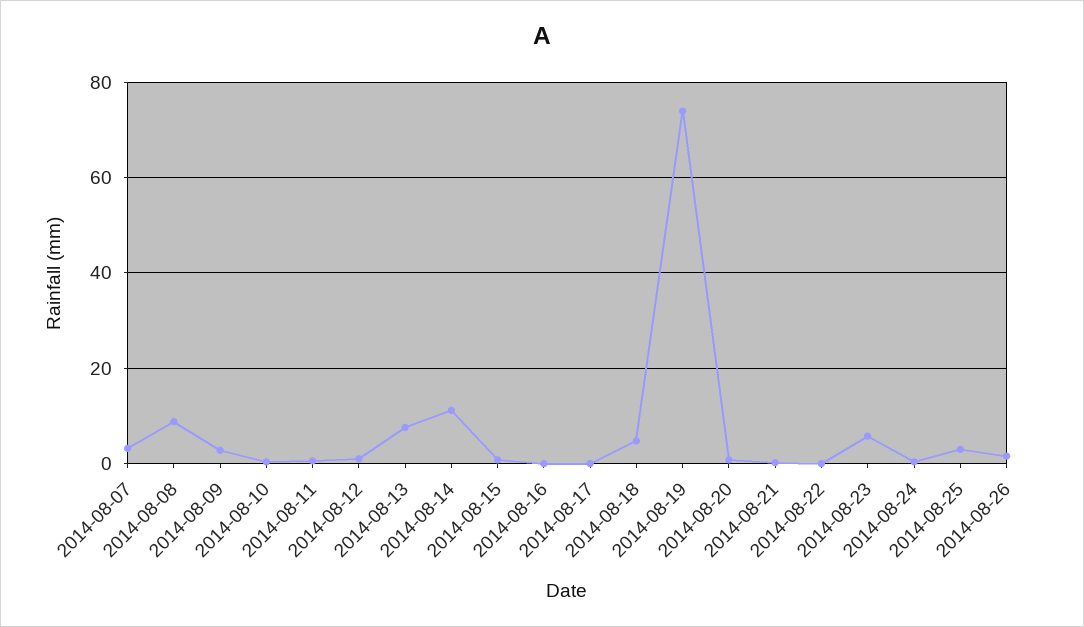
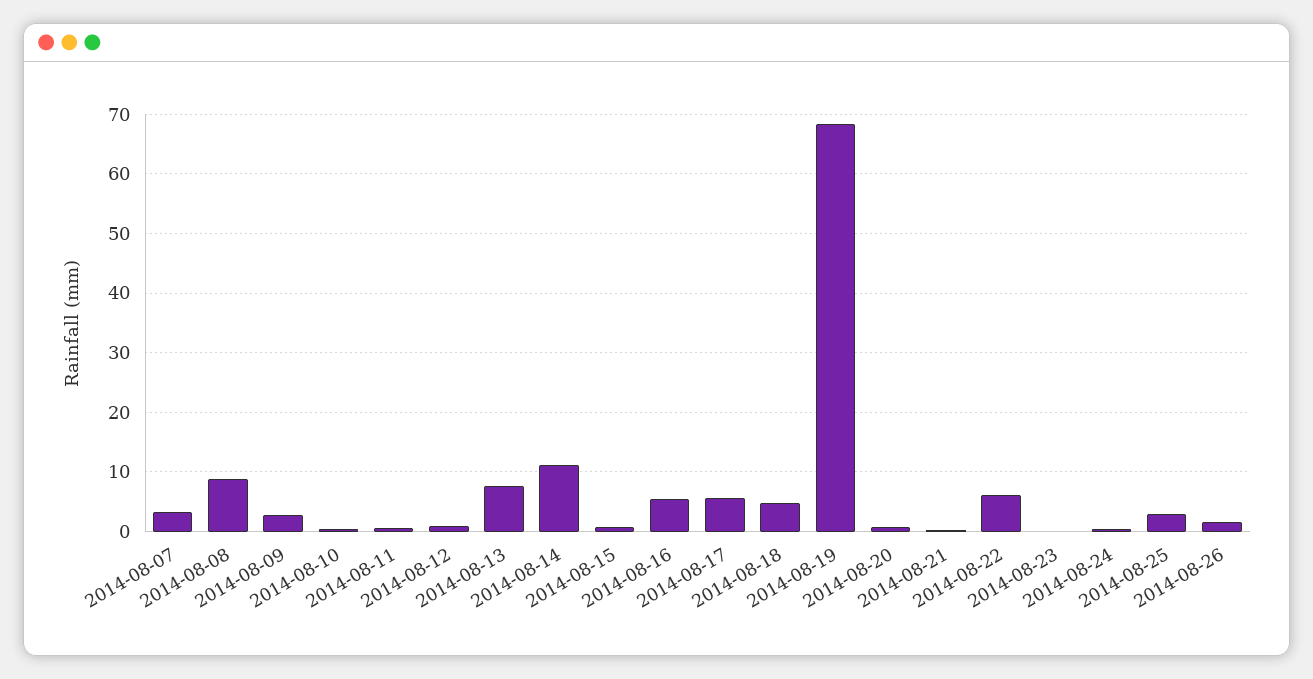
  {
    "2014-08-07": 4,
    "2014-08-08": 8,
    "2014-08-09": 2,
    "2014-08-10": 0,
    "2014-08-11": 0,
    "2014-08-12": 2,
    "2014-08-13": 8,
    "2014-08-14": 12,
    "2014-08-15": 0,
-   "2014-08-16": 0,
+   "2014-08-16": 6,
-   "2014-08-17": 0,
+   "2014-08-17": 6,
    "2014-08-18": 4,
-   "2014-08-19": 74,
+   "2014-08-19": 68,
    "2014-08-20": 0,
    "2014-08-21": 0,
-   "2014-08-22": 0,
+   "2014-08-22": 6,
-   "2014-08-23": 6,
+   "2014-08-23": 0,
    "2014-08-24": 0,
    "2014-08-25": 4,
    "2014-08-26": 2
  }

